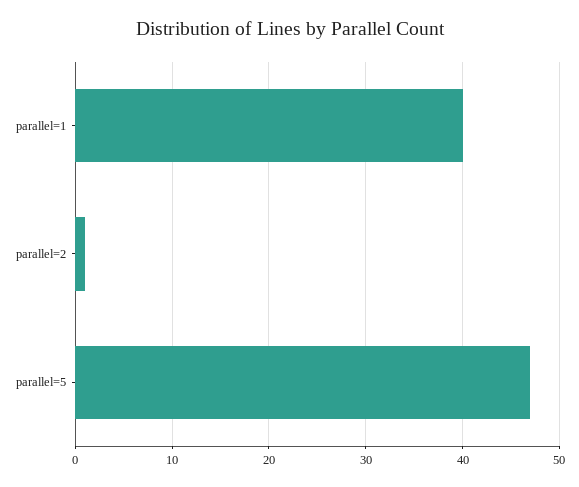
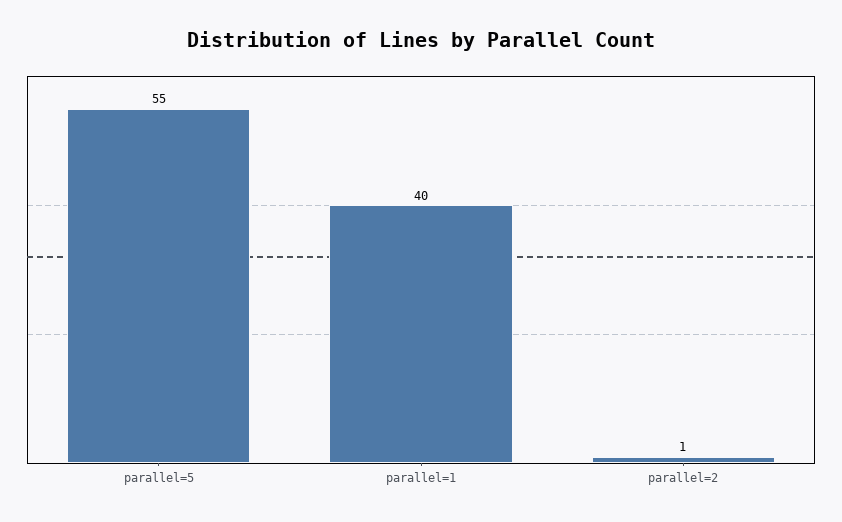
  {
    "parallel=1": 40,
    "parallel=2": 1,
-   "parallel=5": 47
+   "parallel=5": 55
  }

